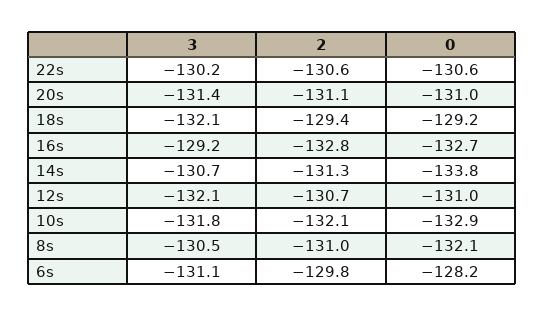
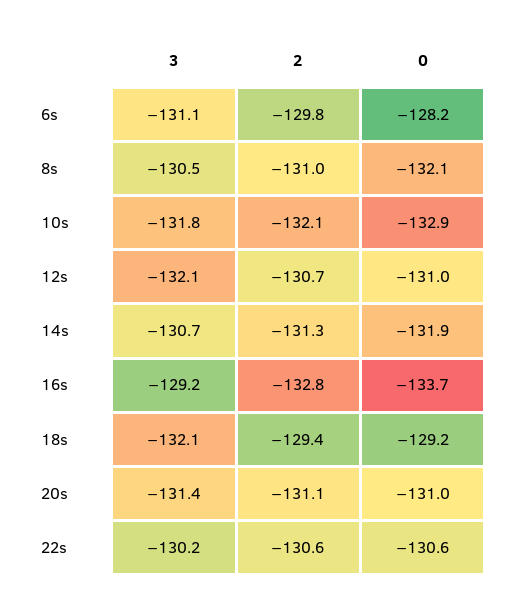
  {
    "3": {
      "22s": -130.2,
      "20s": -131.4,
      "18s": -132.1,
      "16s": -129.2,
      "14s": -130.7,
      "12s": -132.1,
      "10s": -131.8,
      "8s": -130.5,
      "6s": -131.1
    },
    "2": {
      "22s": -130.6,
      "20s": -131.1,
      "18s": -129.4,
      "16s": -132.8,
      "14s": -131.3,
      "12s": -130.7,
      "10s": -132.1,
      "8s": -131,
      "6s": -129.8
    },
    "0": {
      "22s": -130.6,
      "20s": -131,
      "18s": -129.2,
-     "16s": -132.7,
+     "16s": -133.7,
-     "14s": -133.8,
+     "14s": -131.9,
      "12s": -131,
      "10s": -132.9,
      "8s": -132.1,
      "6s": -128.2
    }
  }

